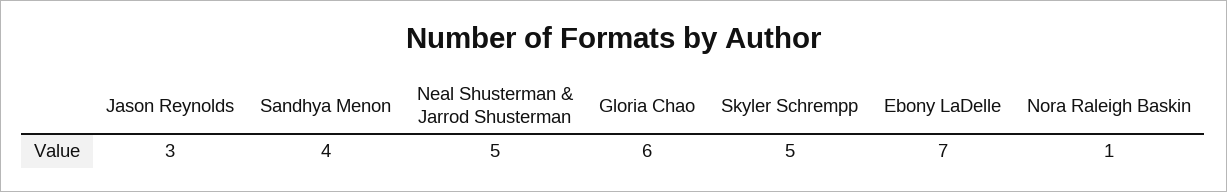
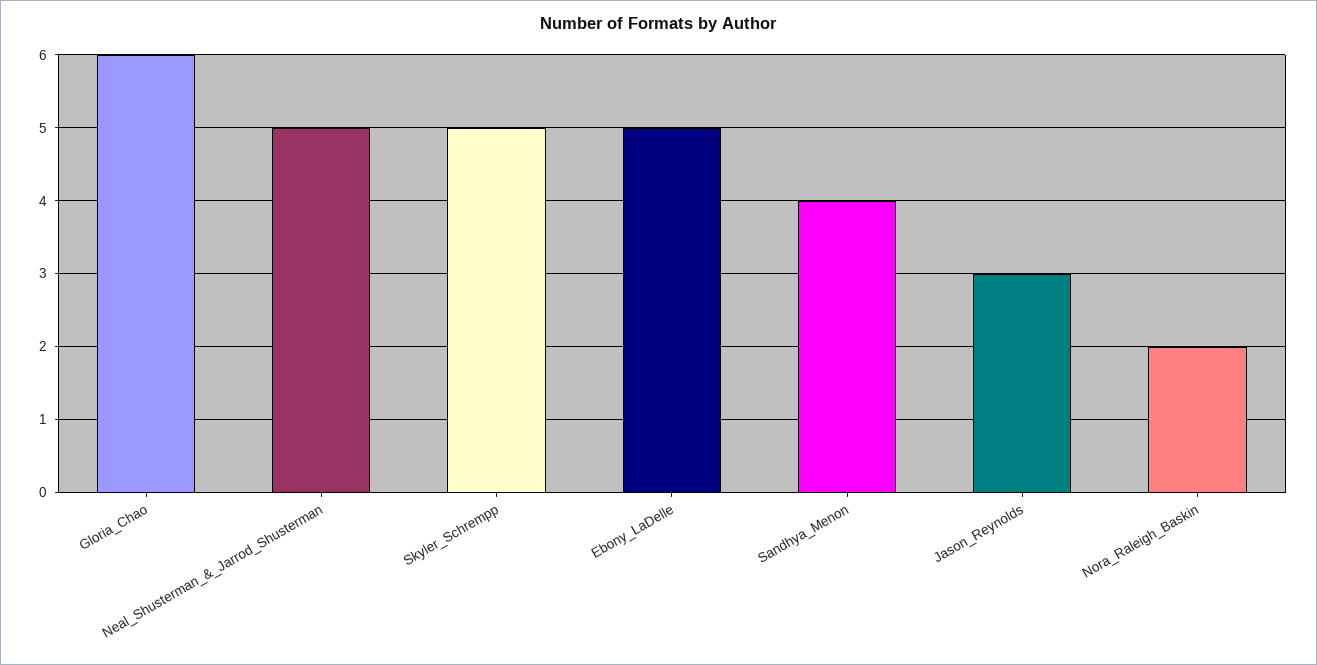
  {
    "Jason Reynolds": 3,
    "Sandhya Menon": 4,
    "Neal Shusterman & Jarrod Shusterman": 5,
    "Gloria Chao": 6,
    "Skyler Schrempp": 5,
-   "Ebony LaDelle": 7,
+   "Ebony LaDelle": 5,
-   "Nora Raleigh Baskin": 1
+   "Nora Raleigh Baskin": 2
  }

